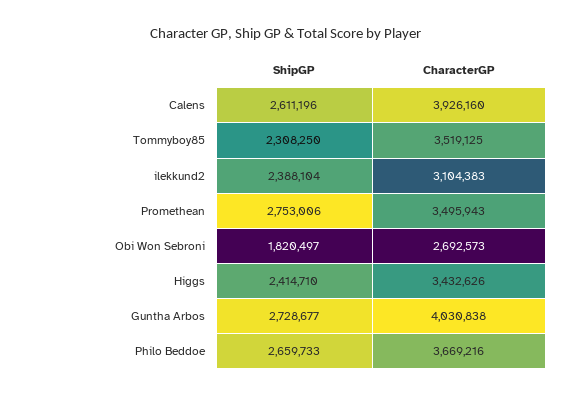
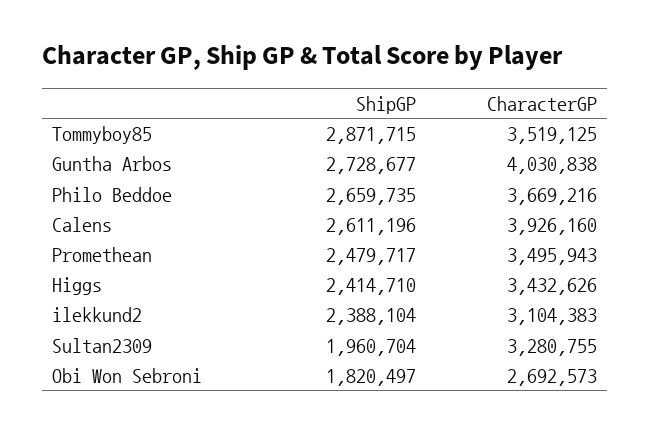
  {
    "ShipGP": {
      "Calens": 2611196,
-     "Tommyboy85": 2308250,
+     "Tommyboy85": 2871715,
      "ilekkund2": 2388104,
-     "Promethean": 2753006,
+     "Promethean": 2479717,
      "Obi Won Sebroni": 1820497,
      "Higgs": 2414710,
      "Guntha Arbos": 2728677,
-     "Philo Beddoe": 2659733
+     "Philo Beddoe": 2659735,
+     "Sultan2309": 1960704
    },
    "CharacterGP": {
      "Calens": 3926160,
      "Tommyboy85": 3519125,
      "ilekkund2": 3104383,
      "Promethean": 3495943,
      "Obi Won Sebroni": 2692573,
      "Higgs": 3432626,
      "Guntha Arbos": 4030838,
-     "Philo Beddoe": 3669216
+     "Philo Beddoe": 3669216,
+     "Sultan2309": 3280755
    }
  }

